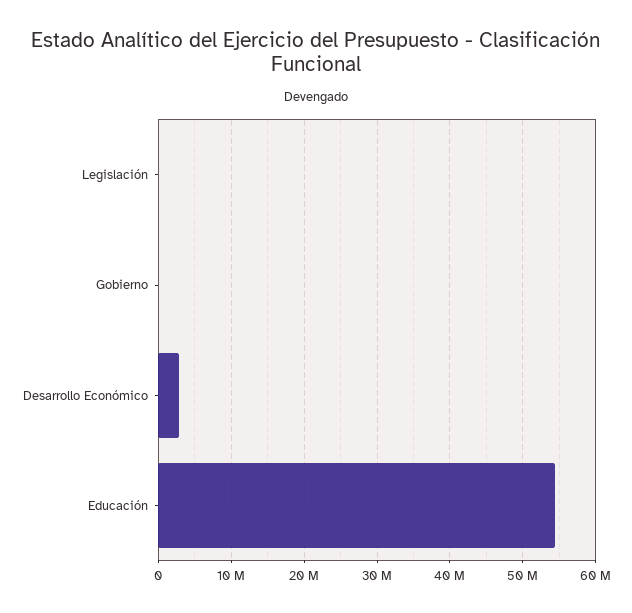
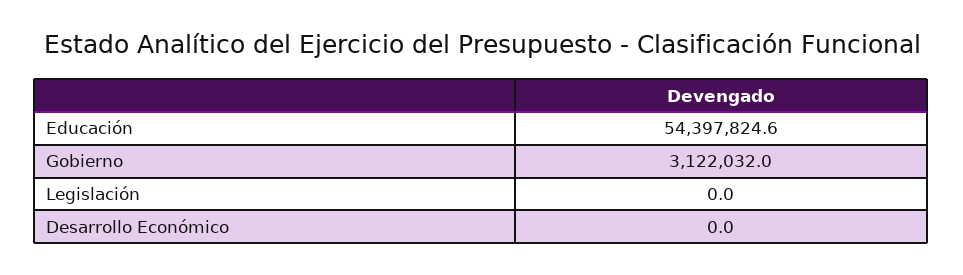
  {
    "Legislación": 0,
-   "Gobierno": 0,
+   "Gobierno": 3122032,
-   "Desarrollo Económico": 3000000,
+   "Desarrollo Económico": 0,
    "Educación": 54397824.6
  }

